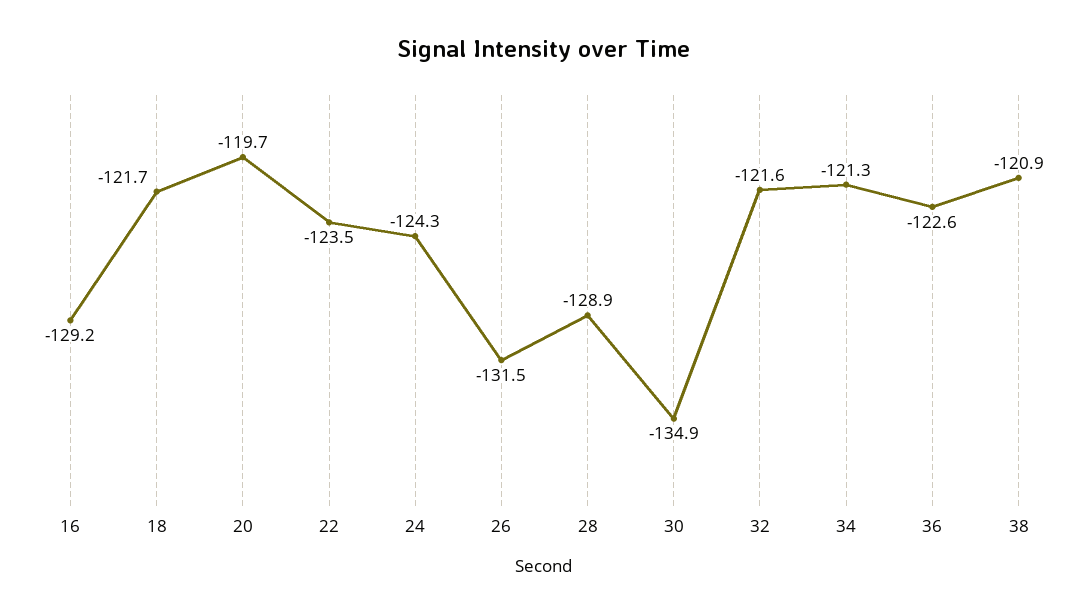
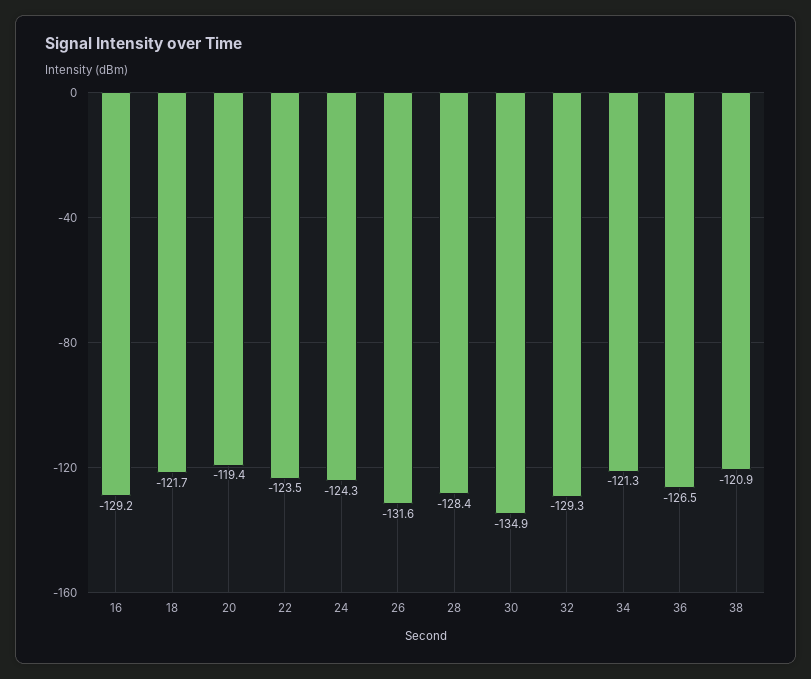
  {
    "16": -129.2,
    "18": -121.7,
-   "20": -119.7,
+   "20": -119.4,
    "22": -123.5,
    "24": -124.3,
-   "26": -131.5,
+   "26": -131.6,
-   "28": -128.9,
+   "28": -128.4,
    "30": -134.9,
-   "32": -121.6,
+   "32": -129.3,
    "34": -121.3,
-   "36": -122.6,
+   "36": -126.5,
    "38": -120.9
  }

